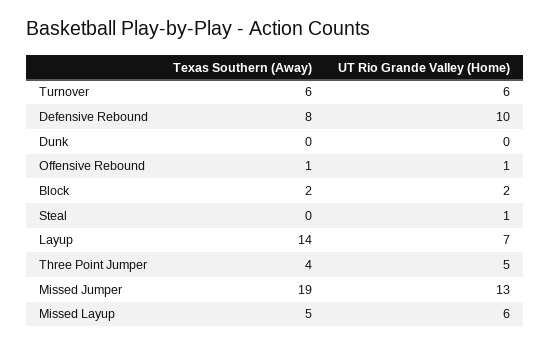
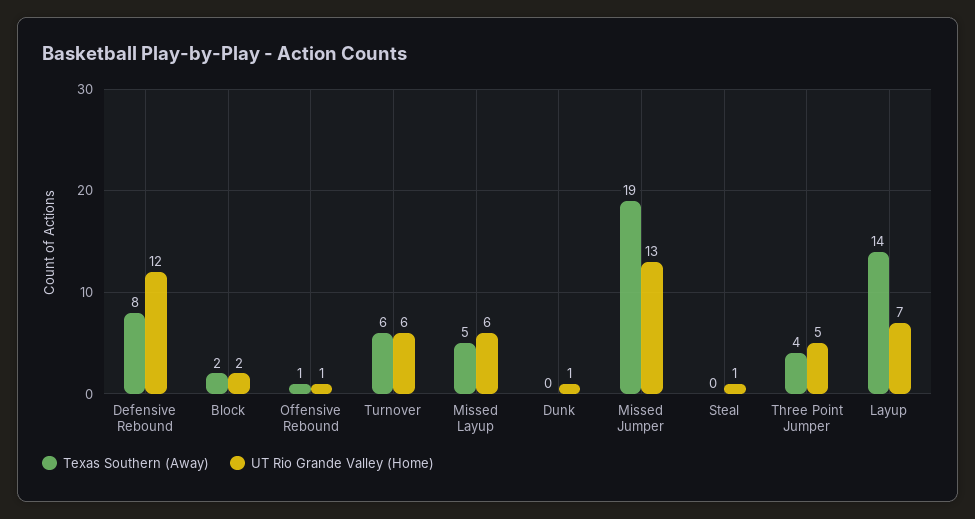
  {
    "Texas Southern (Away)": {
      "Turnover": 6,
      "Defensive Rebound": 8,
      "Dunk": 0,
      "Offensive Rebound": 1,
      "Block": 2,
      "Steal": 0,
      "Layup": 14,
      "Three Point Jumper": 4,
      "Missed Jumper": 19,
      "Missed Layup": 5
    },
    "UT Rio Grande Valley (Home)": {
      "Turnover": 6,
-     "Defensive Rebound": 10,
+     "Defensive Rebound": 12,
-     "Dunk": 0,
+     "Dunk": 1,
      "Offensive Rebound": 1,
      "Block": 2,
      "Steal": 1,
      "Layup": 7,
      "Three Point Jumper": 5,
      "Missed Jumper": 13,
      "Missed Layup": 6
    }
  }

